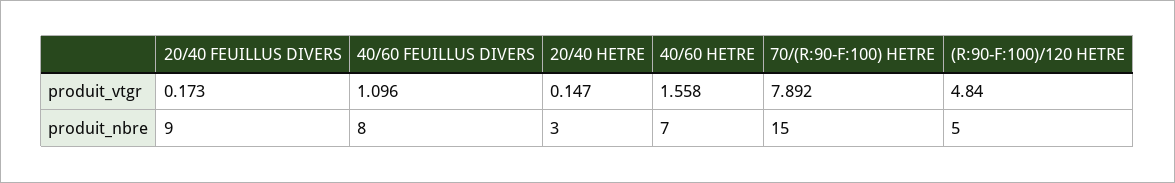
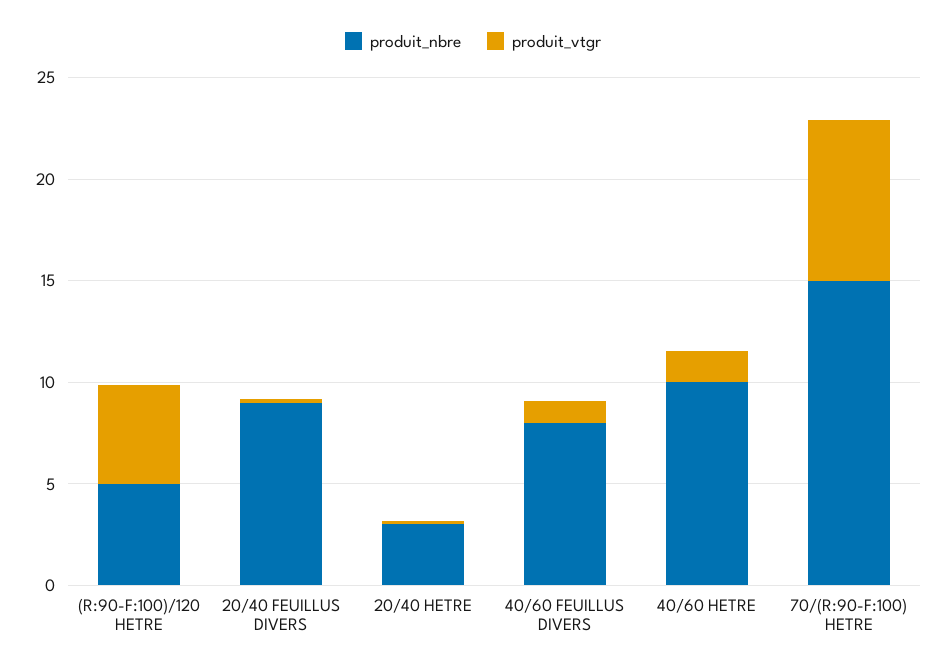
  {
    "produit_vtgr": {
      "20/40 FEUILLUS DIVERS": 0.173,
      "40/60 FEUILLUS DIVERS": 1.096,
      "20/40 HETRE": 0.147,
      "40/60 HETRE": 1.558,
      "70/(R:90-F:100) HETRE": 7.892,
      "(R:90-F:100)/120 HETRE": 4.84
    },
    "produit_nbre": {
      "20/40 FEUILLUS DIVERS": 9,
      "40/60 FEUILLUS DIVERS": 8,
      "20/40 HETRE": 3,
-     "40/60 HETRE": 7,
+     "40/60 HETRE": 10,
      "70/(R:90-F:100) HETRE": 15,
      "(R:90-F:100)/120 HETRE": 5
    }
  }

